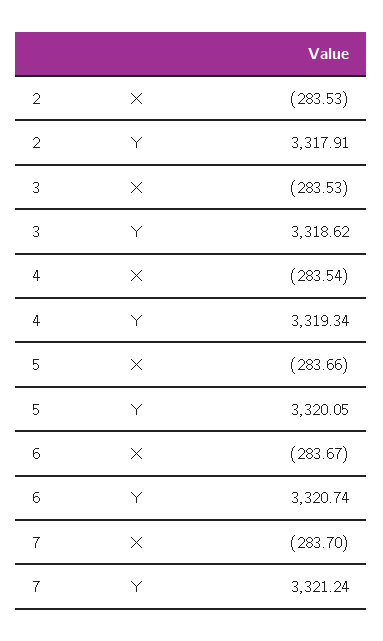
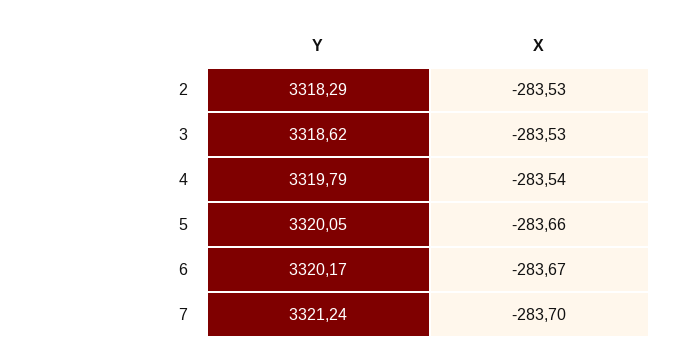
  {
    "2": {
      "X": -283.53,
-     "Y": 3317.91
+     "Y": 3318.29
    },
    "3": {
      "X": -283.53,
      "Y": 3318.62
    },
    "4": {
      "X": -283.54,
-     "Y": 3319.34
+     "Y": 3319.79
    },
    "5": {
      "X": -283.66,
      "Y": 3320.05
    },
    "6": {
      "X": -283.67,
-     "Y": 3320.74
+     "Y": 3320.17
    },
    "7": {
      "X": -283.7,
      "Y": 3321.24
    }
  }

